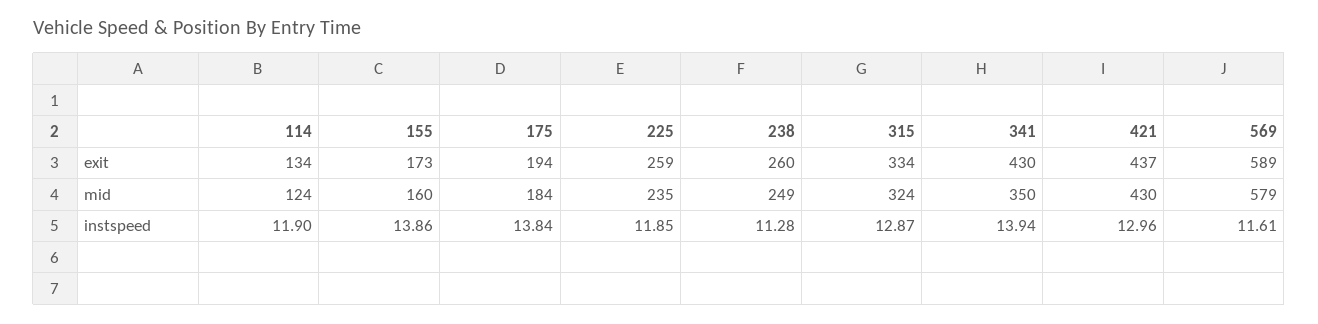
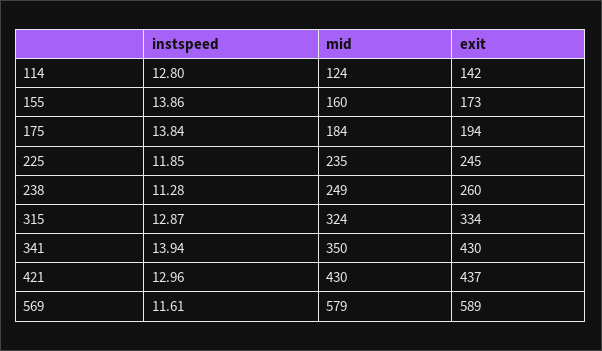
  {
    "114": {
-     "exit": 134,
+     "exit": 142,
      "mid": 124,
-     "instspeed": 11.9
+     "instspeed": 12.8
    },
    "155": {
      "exit": 173,
      "mid": 160,
      "instspeed": 13.86
    },
    "175": {
      "exit": 194,
      "mid": 184,
      "instspeed": 13.84
    },
    "225": {
-     "exit": 259,
+     "exit": 245,
      "mid": 235,
      "instspeed": 11.85
    },
    "238": {
      "exit": 260,
      "mid": 249,
      "instspeed": 11.28
    },
    "315": {
      "exit": 334,
      "mid": 324,
      "instspeed": 12.87
    },
    "341": {
      "exit": 430,
      "mid": 350,
      "instspeed": 13.94
    },
    "421": {
      "exit": 437,
      "mid": 430,
      "instspeed": 12.96
    },
    "569": {
      "exit": 589,
      "mid": 579,
      "instspeed": 11.61
    }
  }

